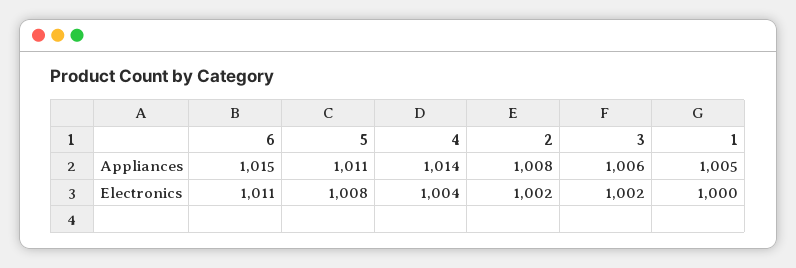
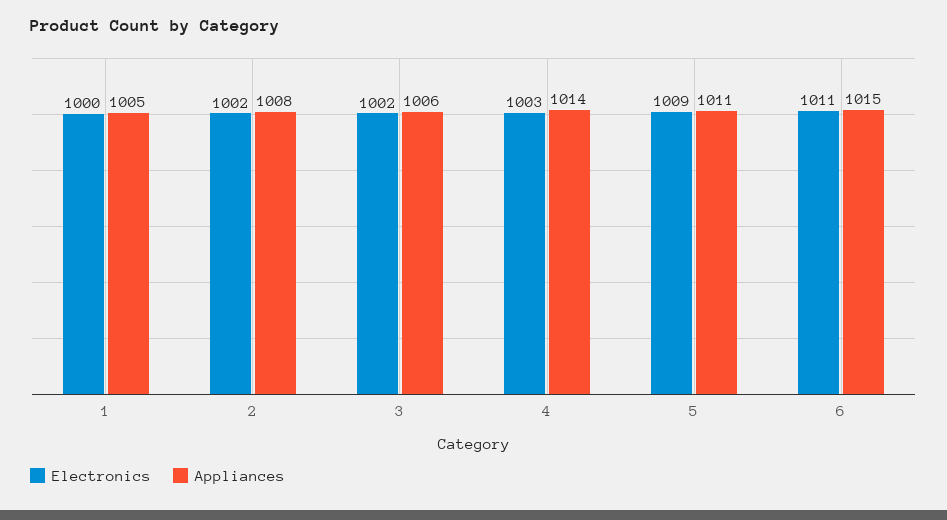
  {
    "Appliances": {
      "6": 1015,
      "5": 1011,
      "4": 1014,
      "2": 1008,
      "3": 1006,
      "1": 1005
    },
    "Electronics": {
      "6": 1011,
-     "5": 1008,
+     "5": 1009,
-     "4": 1004,
+     "4": 1003,
      "2": 1002,
      "3": 1002,
      "1": 1000
    }
  }

